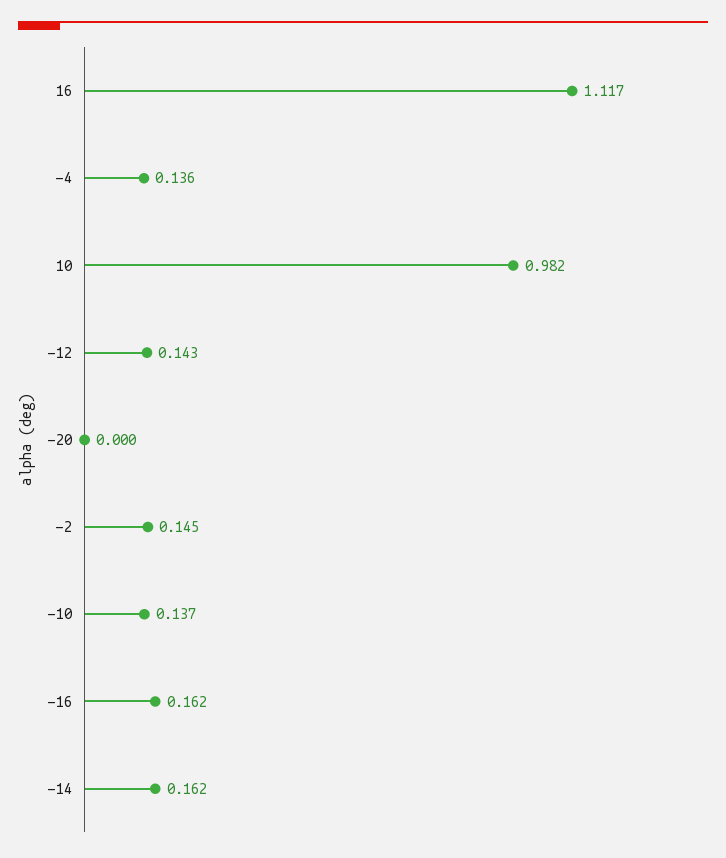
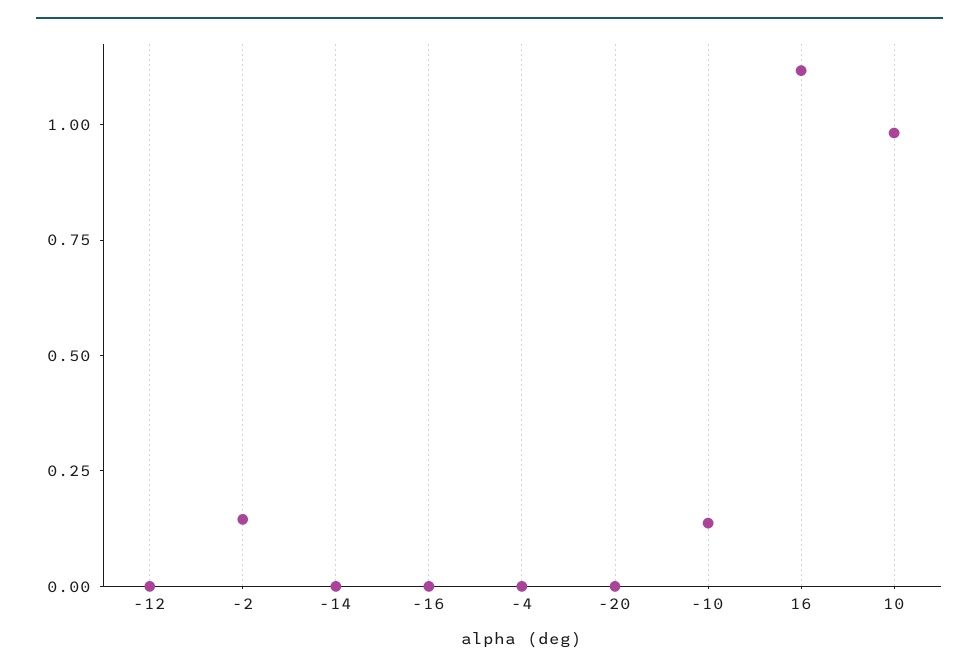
  {
    "16": 1.117,
-   "-4": 0.136,
+   "-4": 0,
    "10": 0.982,
-   "-12": 0.143,
+   "-12": 0,
    "-20": 0,
    "-2": 0.145,
    "-10": 0.137,
-   "-16": 0.162,
+   "-16": 0,
-   "-14": 0.162
+   "-14": 0
  }

